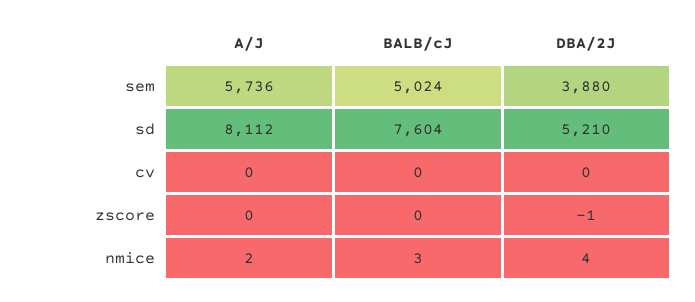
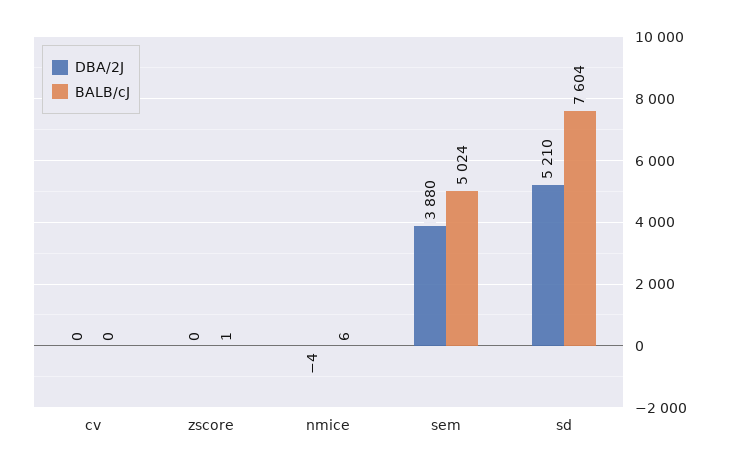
  {
-   "A/J": {
-     "sem": 5736,
-     "sd": 8112,
-     "cv": 0,
-     "zscore": 0,
-     "nmice": 2
-   },
    "BALB/cJ": {
      "sem": 5024,
      "sd": 7604,
      "cv": 0,
-     "zscore": 0,
+     "zscore": 1,
-     "nmice": 3
+     "nmice": 6
    },
    "DBA/2J": {
      "sem": 3880,
      "sd": 5210,
      "cv": 0,
-     "zscore": -1,
+     "zscore": 0,
-     "nmice": 4
+     "nmice": -4
    }
  }

